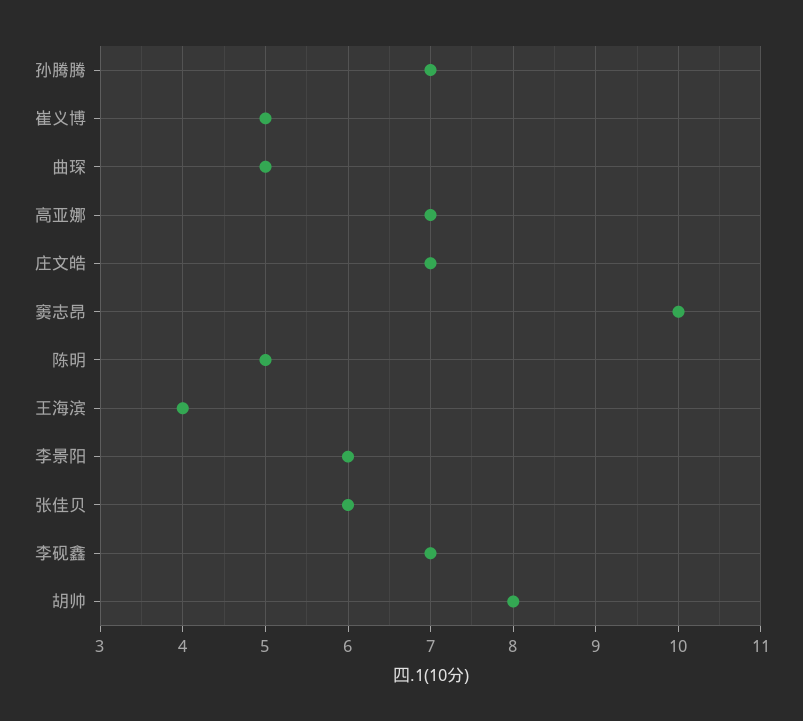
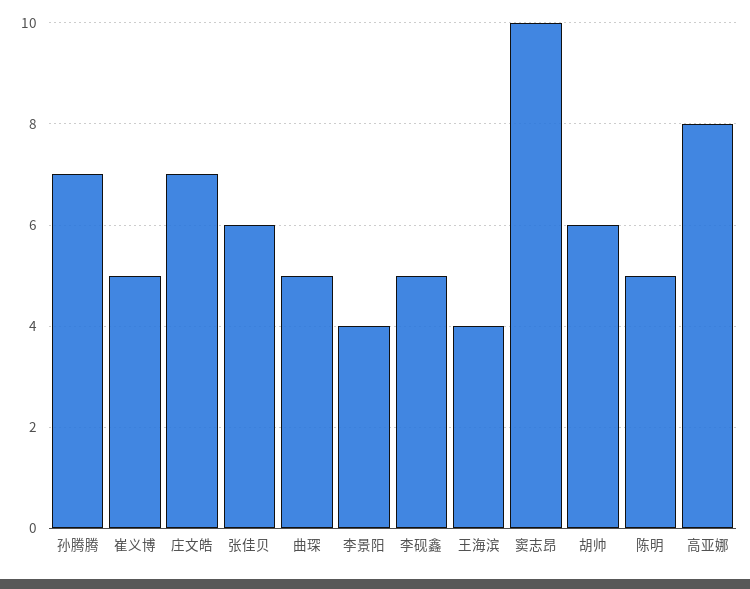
  {
    "孙腾腾": 7,
    "崔义博": 5,
    "曲琛": 5,
-   "高亚娜": 7,
+   "高亚娜": 8,
    "庄文皓": 7,
    "窦志昂": 10,
    "陈明": 5,
    "王海滨": 4,
-   "李景阳": 6,
+   "李景阳": 4,
    "张佳贝": 6,
-   "李砚鑫": 7,
+   "李砚鑫": 5,
-   "胡帅": 8
+   "胡帅": 6
  }

